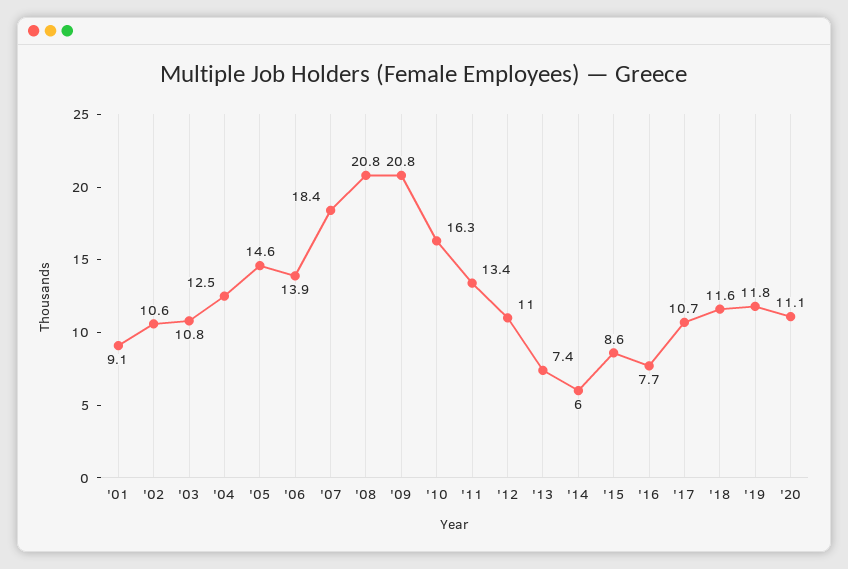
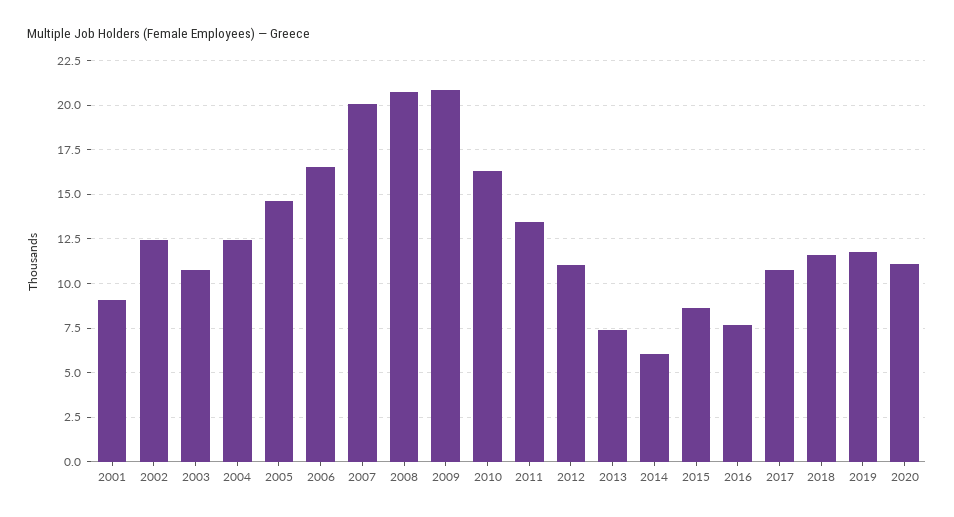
  {
    "'01": 9.1,
-   "'02": 10.6,
+   "'02": 12.5,
    "'03": 10.8,
    "'04": 12.5,
    "'05": 14.6,
-   "'06": 13.9,
+   "'06": 16.5,
-   "'07": 18.4,
+   "'07": 20,
    "'08": 20.8,
    "'09": 20.8,
    "'10": 16.3,
    "'11": 13.4,
    "'12": 11,
    "'13": 7.4,
    "'14": 6,
    "'15": 8.6,
    "'16": 7.7,
    "'17": 10.7,
    "'18": 11.6,
    "'19": 11.8,
    "'20": 11.1
  }

